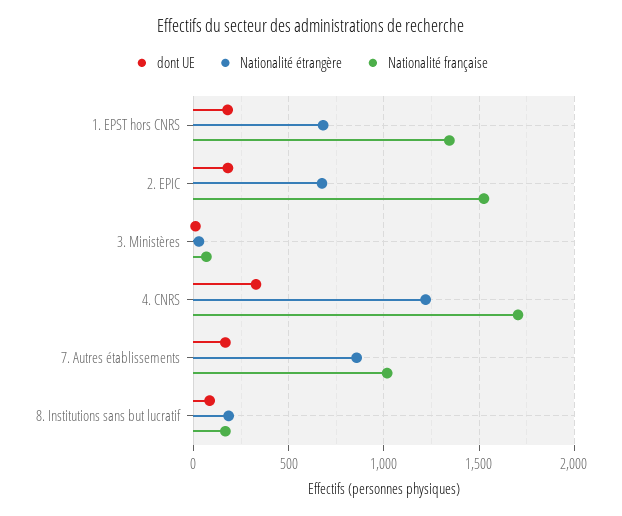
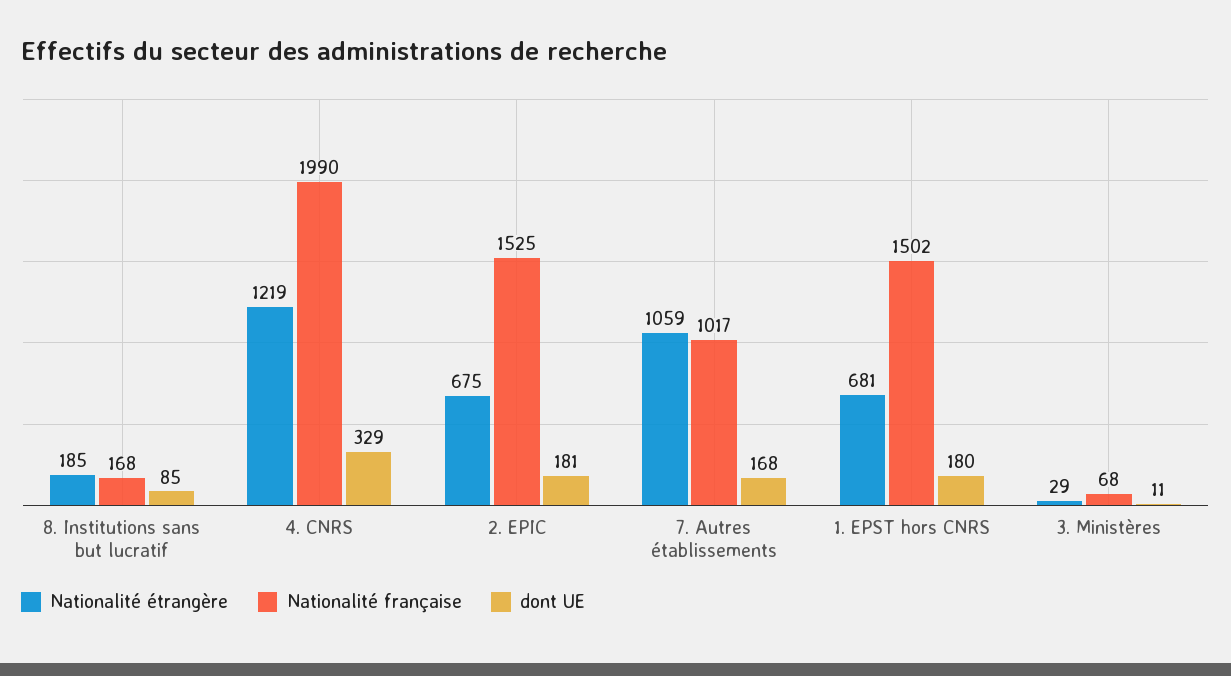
  {
    "dont UE": {
      "1. EPST hors CNRS": 180,
      "2. EPIC": 181,
      "3. Ministères": 11,
      "4. CNRS": 329,
      "7. Autres établissements": 168,
      "8. Institutions sans but lucratif": 85
    },
    "Nationalité étrangère": {
      "1. EPST hors CNRS": 681,
      "2. EPIC": 675,
      "3. Ministères": 29,
      "4. CNRS": 1219,
-     "7. Autres établissements": 850,
+     "7. Autres établissements": 1059,
      "8. Institutions sans but lucratif": 185
    },
    "Nationalité française": {
-     "1. EPST hors CNRS": 1350,
+     "1. EPST hors CNRS": 1502,
      "2. EPIC": 1525,
      "3. Ministères": 68,
-     "4. CNRS": 1700,
+     "4. CNRS": 1990,
      "7. Autres établissements": 1017,
      "8. Institutions sans but lucratif": 168
    }
  }

